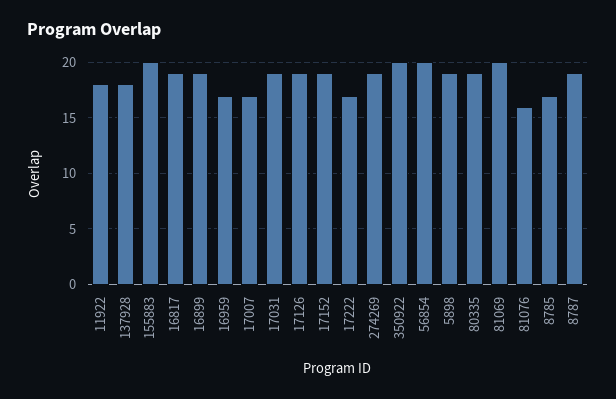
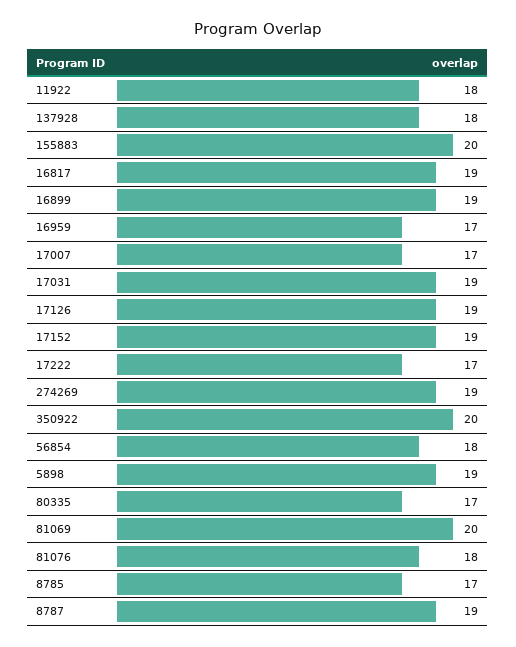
  {
    "11922": 18,
    "137928": 18,
    "155883": 20,
    "16817": 19,
    "16899": 19,
    "16959": 17,
    "17007": 17,
    "17031": 19,
    "17126": 19,
    "17152": 19,
    "17222": 17,
    "274269": 19,
    "350922": 20,
-   "56854": 20,
+   "56854": 18,
    "5898": 19,
-   "80335": 19,
+   "80335": 17,
    "81069": 20,
-   "81076": 16,
+   "81076": 18,
    "8785": 17,
    "8787": 19
  }

